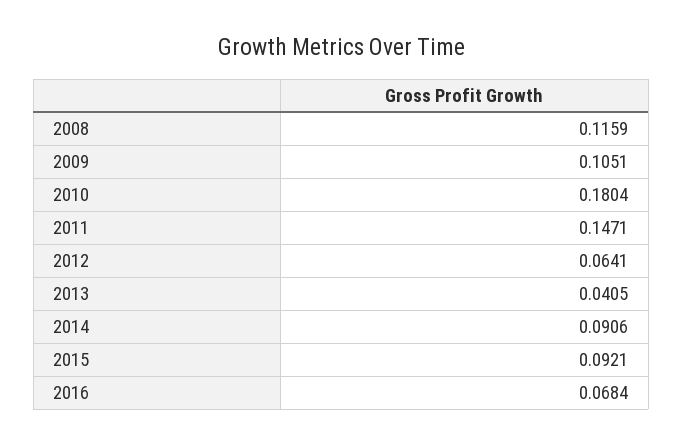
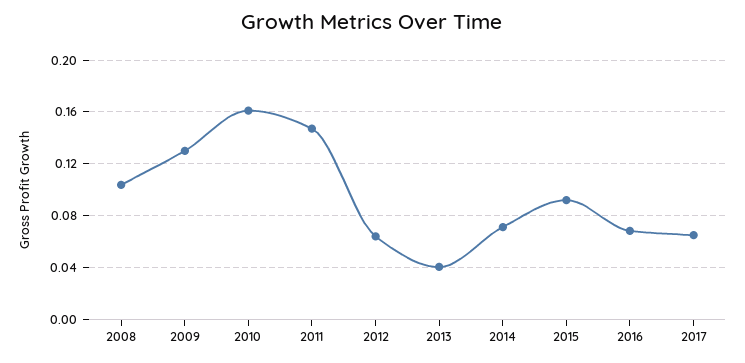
  {
-   "2008": 0.1159,
+   "2008": 0.105,
-   "2009": 0.1051,
+   "2009": 0.13,
-   "2010": 0.1804,
+   "2010": 0.16,
    "2011": 0.1471,
    "2012": 0.0641,
    "2013": 0.0405,
-   "2014": 0.0906,
+   "2014": 0.07,
    "2015": 0.0921,
-   "2016": 0.0684
+   "2016": 0.0684,
+   "2017": 0.065
  }

